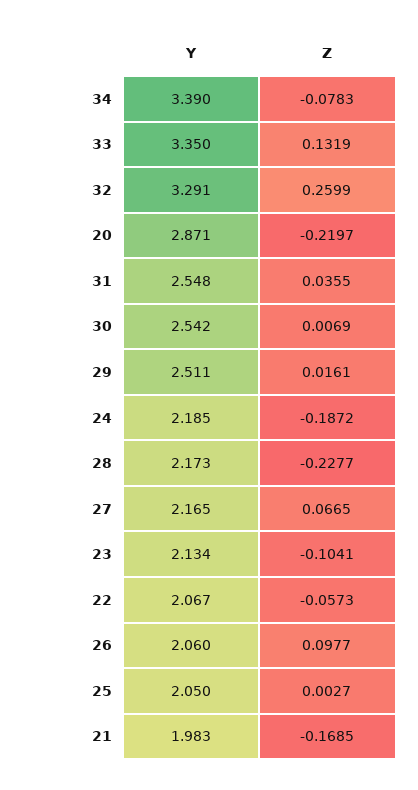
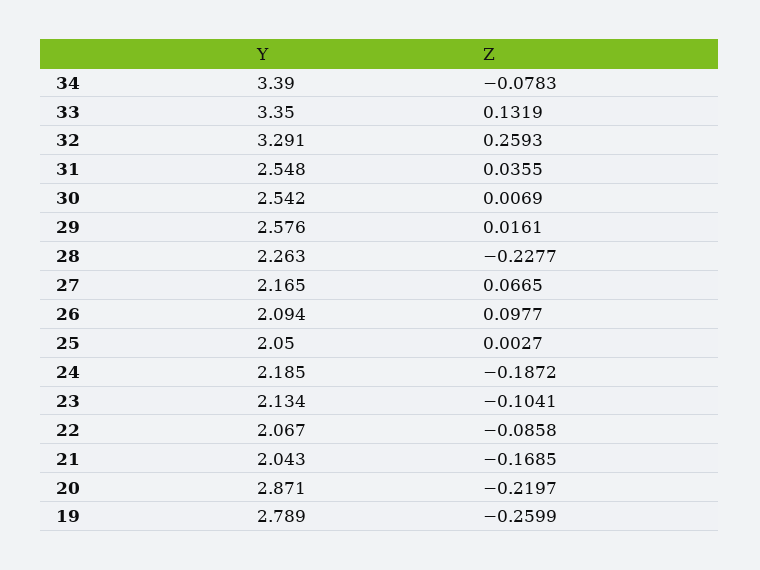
  {
    "Y": {
      "34": 3.39,
      "33": 3.35,
      "32": 3.291,
      "20": 2.871,
      "31": 2.548,
      "30": 2.542,
-     "29": 2.511,
+     "29": 2.576,
      "24": 2.185,
-     "28": 2.173,
+     "28": 2.263,
      "27": 2.165,
      "23": 2.134,
      "22": 2.067,
-     "26": 2.06,
+     "26": 2.094,
      "25": 2.05,
-     "21": 1.983
+     "21": 2.043,
+     "19": 2.789
    },
    "Z": {
      "34": -0.0783,
      "33": 0.1319,
-     "32": 0.2599,
+     "32": 0.2593,
      "20": -0.2197,
      "31": 0.0355,
      "30": 0.0069,
      "29": 0.0161,
      "24": -0.1872,
      "28": -0.2277,
      "27": 0.0665,
      "23": -0.1041,
-     "22": -0.0573,
+     "22": -0.0858,
      "26": 0.0977,
      "25": 0.0027,
-     "21": -0.1685
+     "21": -0.1685,
+     "19": -0.2599
    }
  }

